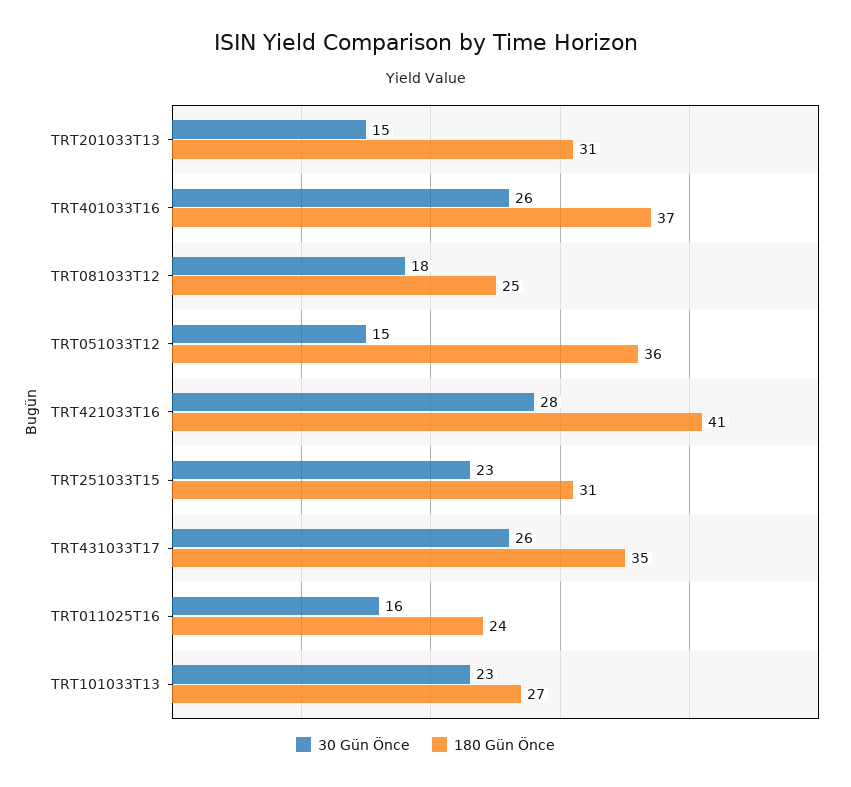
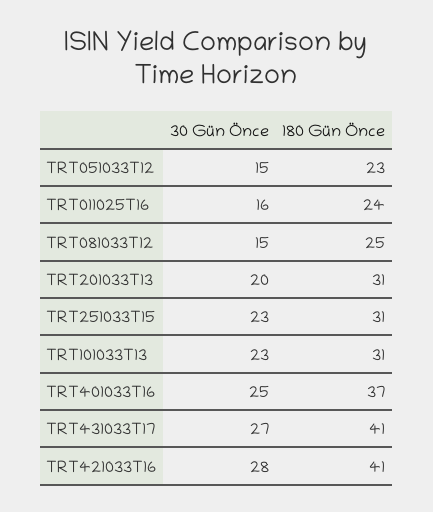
  {
    "30 Gün Önce": {
-     "TRT201033T13": 15,
+     "TRT201033T13": 20,
-     "TRT401033T16": 26,
+     "TRT401033T16": 25,
-     "TRT081033T12": 18,
+     "TRT081033T12": 15,
      "TRT051033T12": 15,
      "TRT421033T16": 28,
      "TRT251033T15": 23,
-     "TRT431033T17": 26,
+     "TRT431033T17": 27,
      "TRT011025T16": 16,
      "TRT101033T13": 23
    },
    "180 Gün Önce": {
      "TRT201033T13": 31,
      "TRT401033T16": 37,
      "TRT081033T12": 25,
-     "TRT051033T12": 36,
+     "TRT051033T12": 23,
      "TRT421033T16": 41,
      "TRT251033T15": 31,
-     "TRT431033T17": 35,
+     "TRT431033T17": 41,
      "TRT011025T16": 24,
-     "TRT101033T13": 27
+     "TRT101033T13": 31
    }
  }

